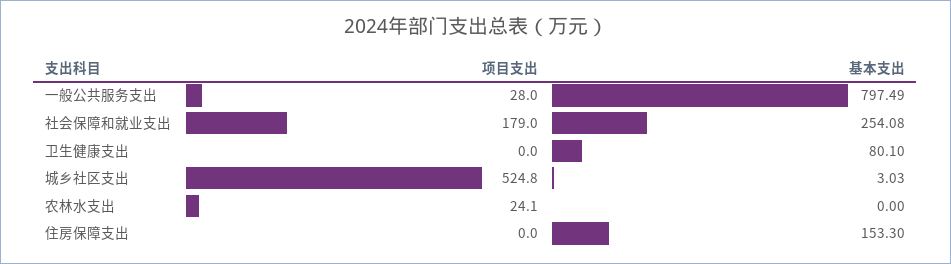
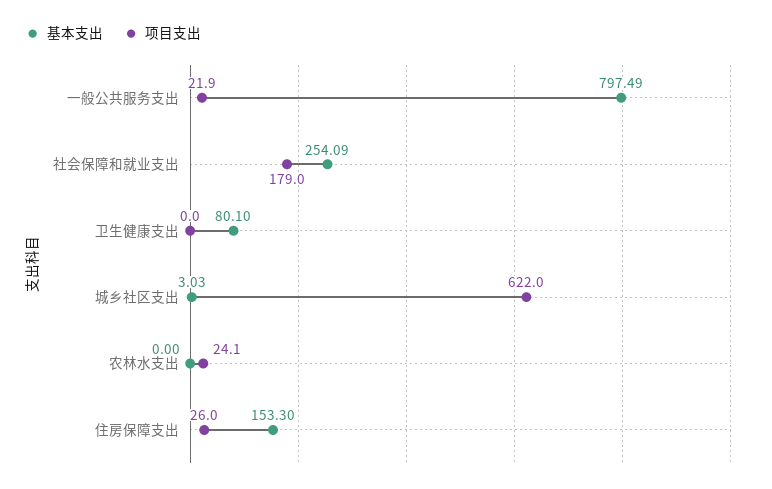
  {
    "项目支出": {
-     "一般公共服务支出": 28,
+     "一般公共服务支出": 21.9,
      "社会保障和就业支出": 179,
      "卫生健康支出": 0,
-     "城乡社区支出": 524.8,
+     "城乡社区支出": 622,
      "农林水支出": 24.1,
-     "住房保障支出": 0
+     "住房保障支出": 26
    },
    "基本支出": {
      "一般公共服务支出": 797.49,
-     "社会保障和就业支出": 254.08,
+     "社会保障和就业支出": 254.09,
      "卫生健康支出": 80.1,
      "城乡社区支出": 3.03,
      "农林水支出": 0,
      "住房保障支出": 153.3
    }
  }

